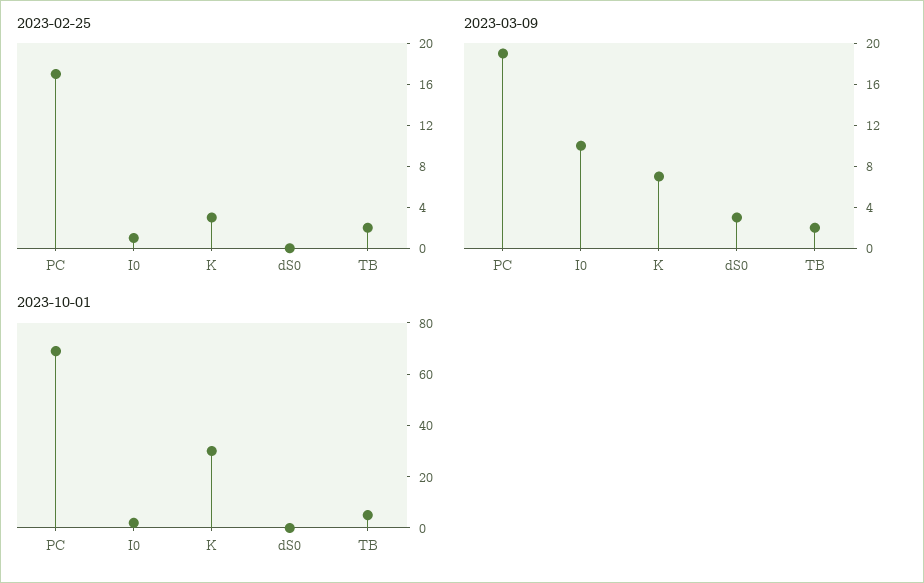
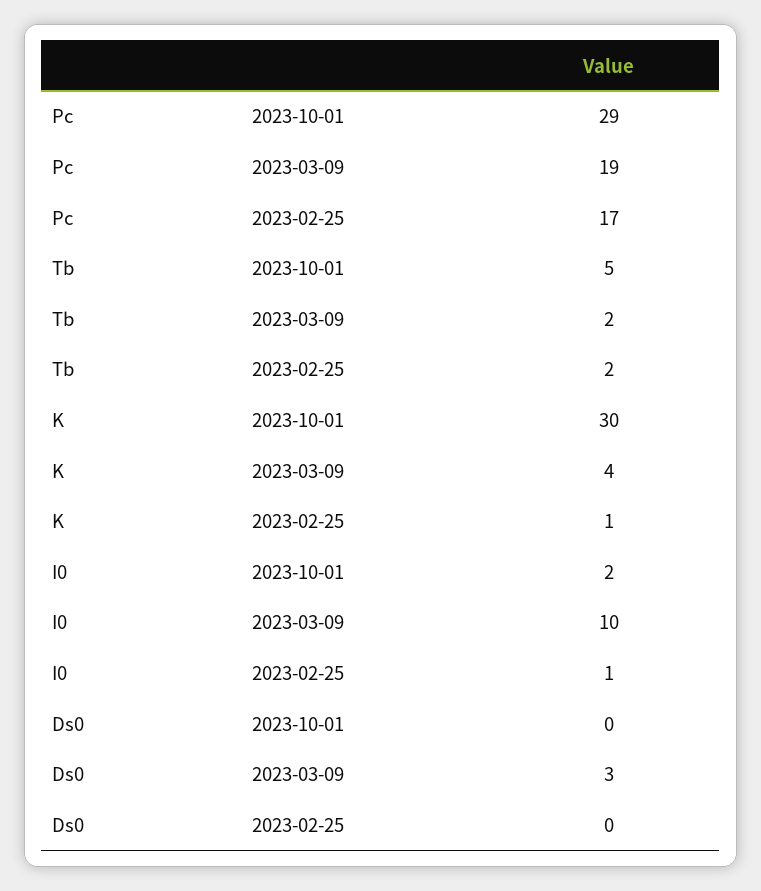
  {
    "2023-02-25": {
      "PC": 17,
      "I0": 1,
-     "K": 3,
+     "K": 1,
      "dS0": 0,
      "TB": 2
    },
    "2023-03-09": {
      "PC": 19,
      "I0": 10,
-     "K": 7,
+     "K": 4,
      "dS0": 3,
      "TB": 2
    },
    "2023-10-01": {
-     "PC": 70,
+     "PC": 29,
      "I0": 2,
      "K": 30,
      "dS0": 0,
      "TB": 5
    }
  }

